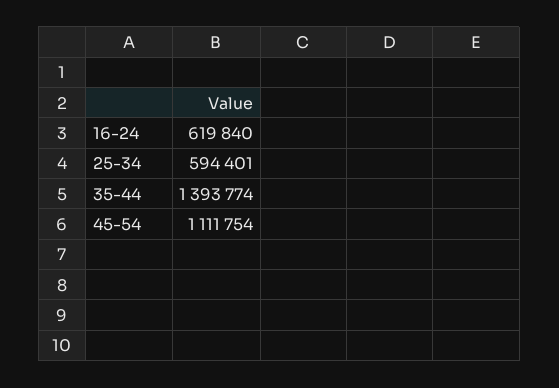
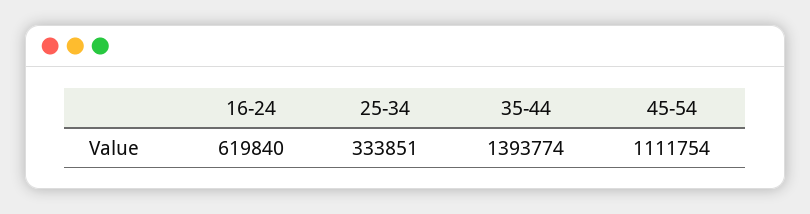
  {
    "16-24": 619840,
-   "25-34": 594401,
+   "25-34": 333851,
    "35-44": 1393774,
    "45-54": 1111754
  }

